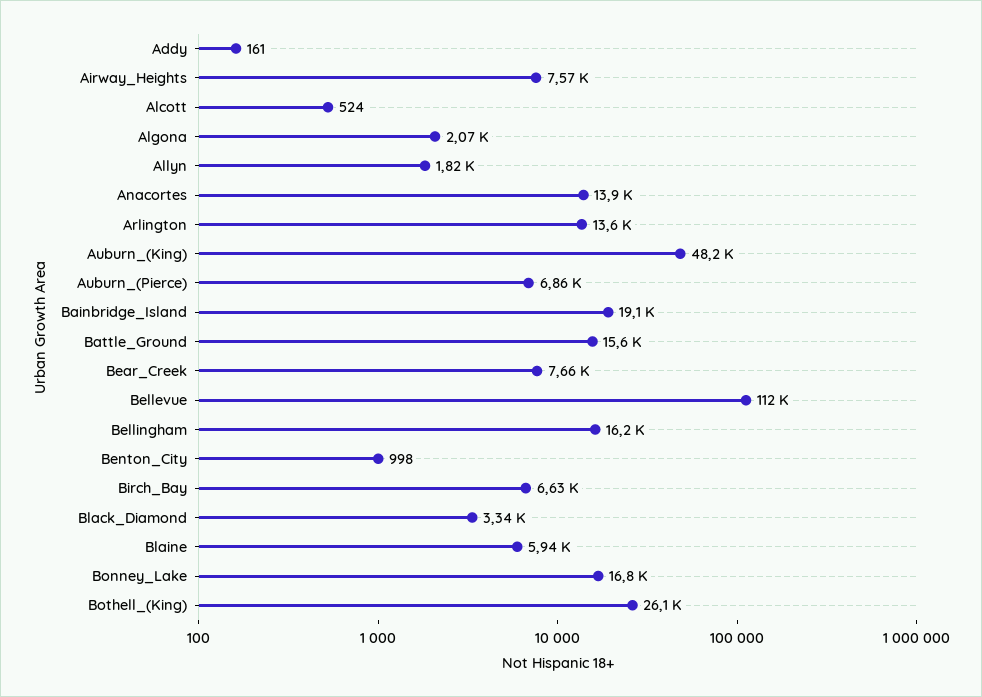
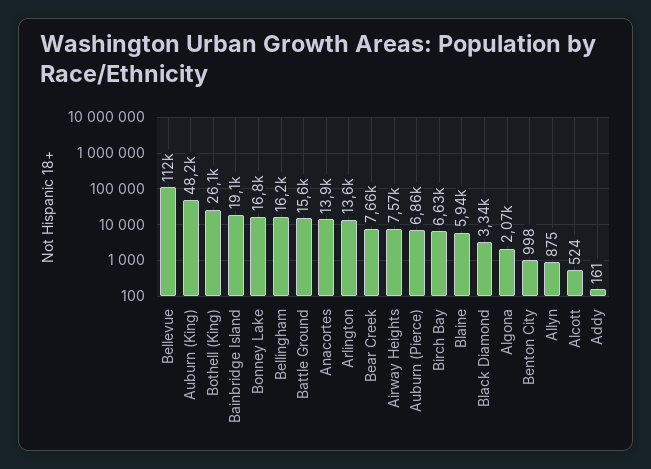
  {
    "Addy": 161,
    "Airway_Heights": 7570,
    "Alcott": 524,
    "Algona": 2070,
-   "Allyn": 1820,
+   "Allyn": 875,
    "Anacortes": 13900,
    "Arlington": 13600,
    "Auburn_(King)": 48200,
    "Auburn_(Pierce)": 6860,
    "Bainbridge_Island": 19100,
    "Battle_Ground": 15600,
    "Bear_Creek": 7660,
    "Bellevue": 112000,
    "Bellingham": 16200,
    "Benton_City": 998,
    "Birch_Bay": 6630,
    "Black_Diamond": 3340,
    "Blaine": 5940,
    "Bonney_Lake": 16800,
    "Bothell_(King)": 26100
  }

